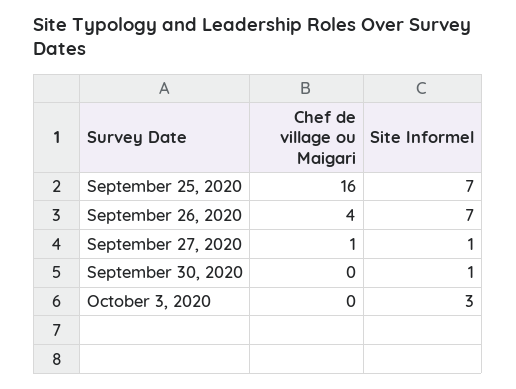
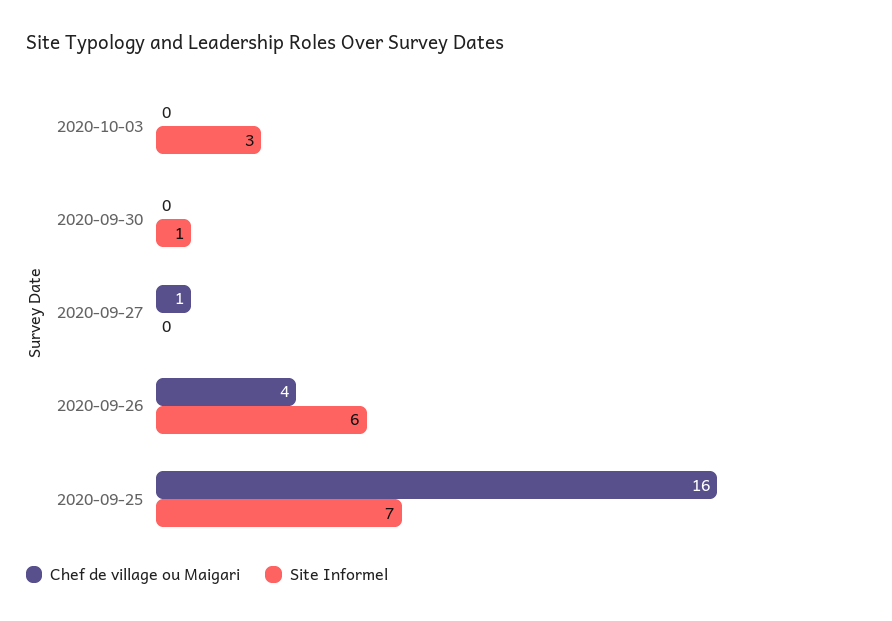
  {
    "Chef de village ou Maigari": {
      "September 25, 2020": 16,
      "September 26, 2020": 4,
      "September 27, 2020": 1,
      "September 30, 2020": 0,
      "October 3, 2020": 0
    },
    "Site Informel": {
      "September 25, 2020": 7,
-     "September 26, 2020": 7,
+     "September 26, 2020": 6,
-     "September 27, 2020": 1,
+     "September 27, 2020": 0,
      "September 30, 2020": 1,
      "October 3, 2020": 3
    }
  }

